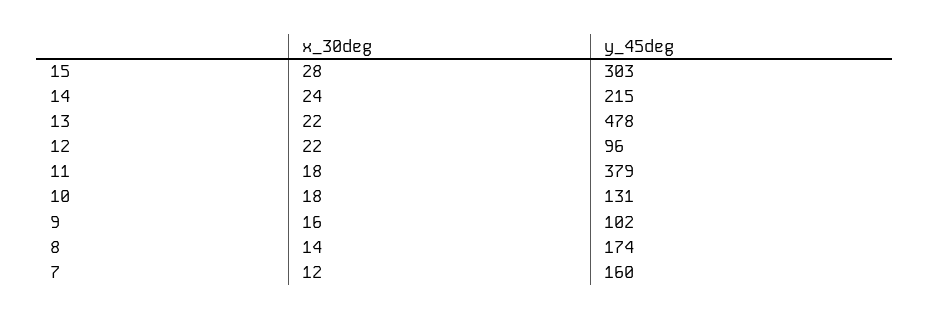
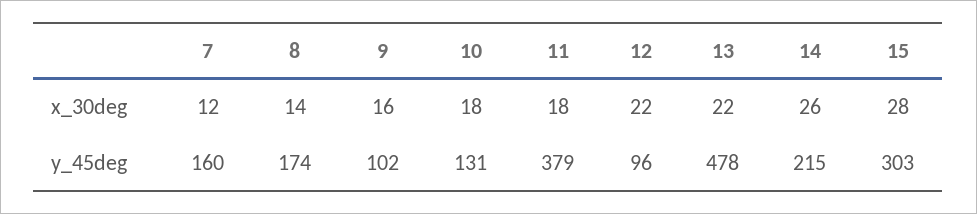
  {
    "x_30deg": {
      "15": 28,
-     "14": 24,
+     "14": 26,
      "13": 22,
      "12": 22,
      "11": 18,
      "10": 18,
      "9": 16,
      "8": 14,
      "7": 12
    },
    "y_45deg": {
      "15": 303,
      "14": 215,
      "13": 478,
      "12": 96,
      "11": 379,
      "10": 131,
      "9": 102,
      "8": 174,
      "7": 160
    }
  }

